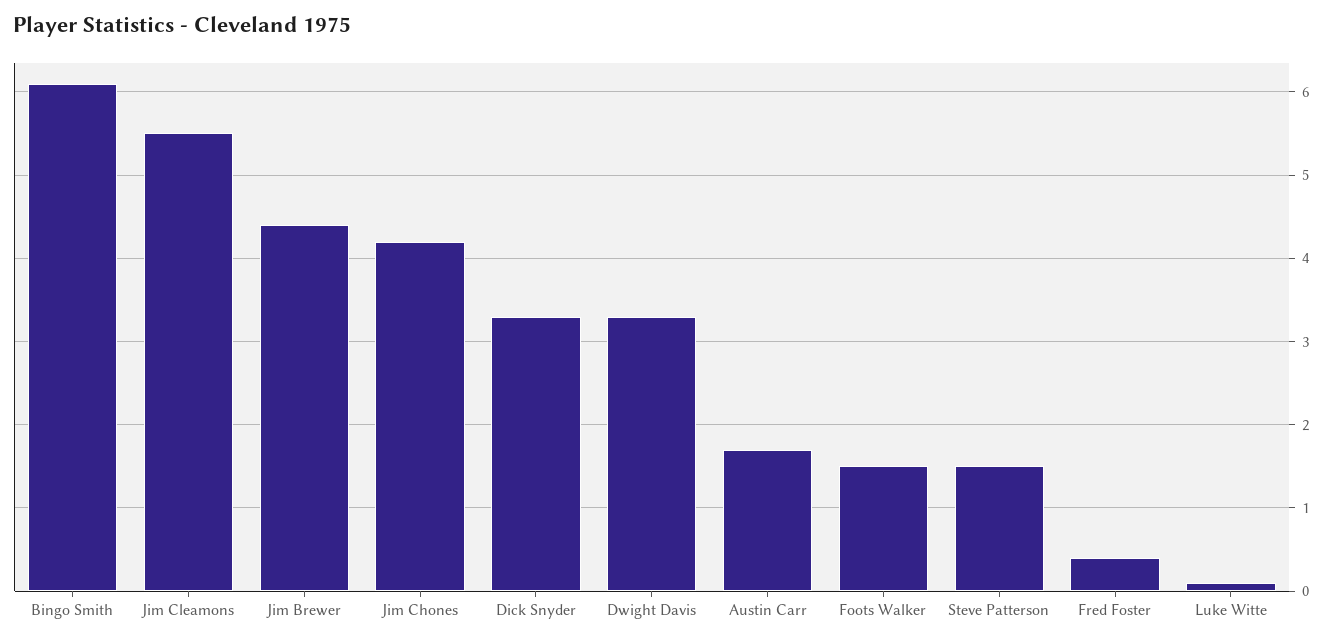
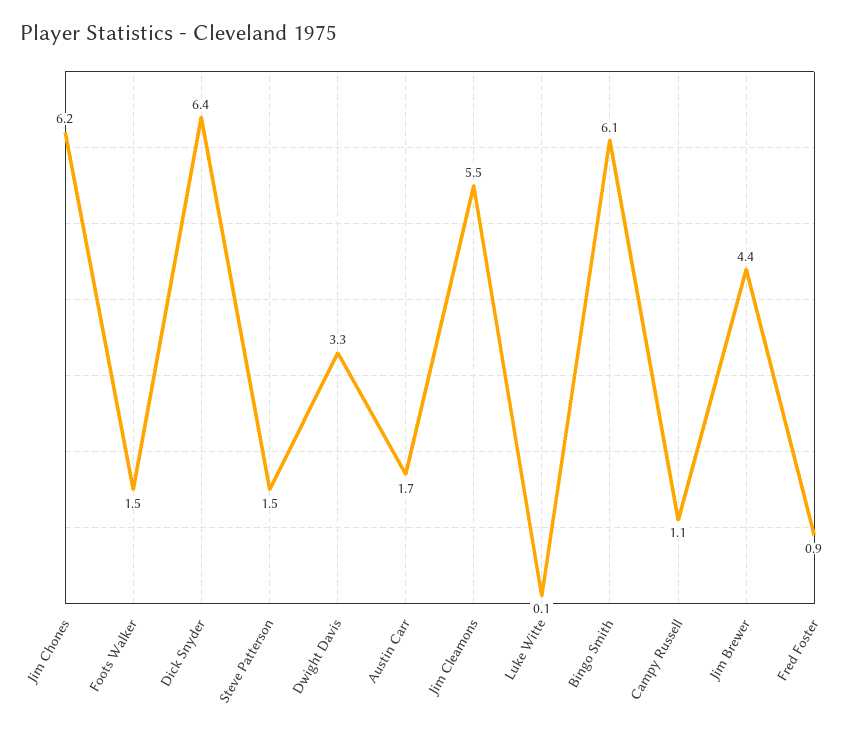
  {
    "Bingo Smith": 6.1,
    "Jim Cleamons": 5.5,
    "Jim Brewer": 4.4,
-   "Jim Chones": 4.2,
+   "Jim Chones": 6.2,
-   "Dick Snyder": 3.3,
+   "Dick Snyder": 6.4,
    "Dwight Davis": 3.3,
    "Austin Carr": 1.7,
    "Foots Walker": 1.5,
    "Steve Patterson": 1.5,
-   "Fred Foster": 0.4,
+   "Fred Foster": 0.9,
-   "Luke Witte": 0.1
+   "Luke Witte": 0.1,
+   "Campy Russell": 1.1
  }

